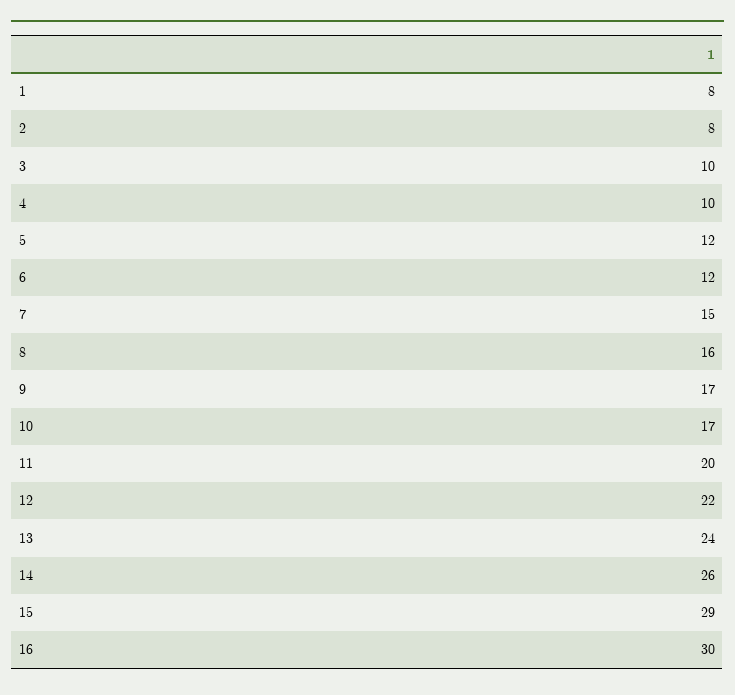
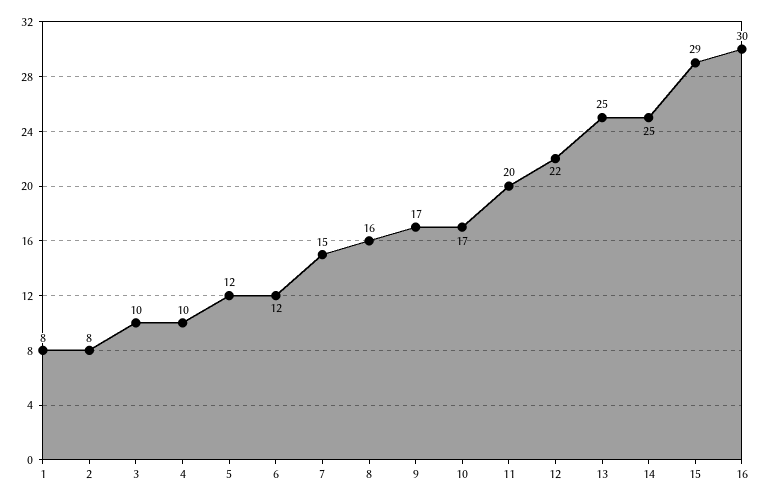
  {
    "1": 8,
    "2": 8,
    "3": 10,
    "4": 10,
    "5": 12,
    "6": 12,
    "7": 15,
    "8": 16,
    "9": 17,
    "10": 17,
    "11": 20,
    "12": 22,
-   "13": 24,
+   "13": 25,
-   "14": 26,
+   "14": 25,
    "15": 29,
    "16": 30
  }

